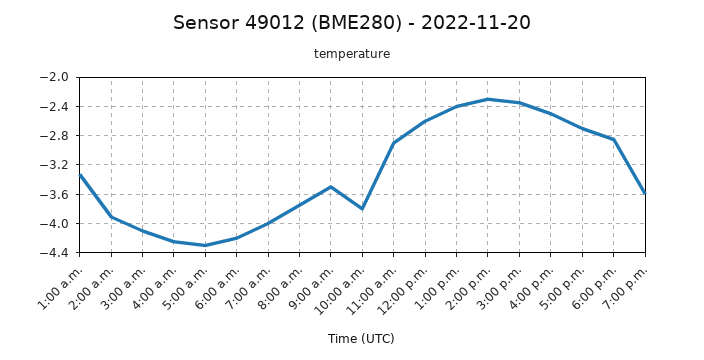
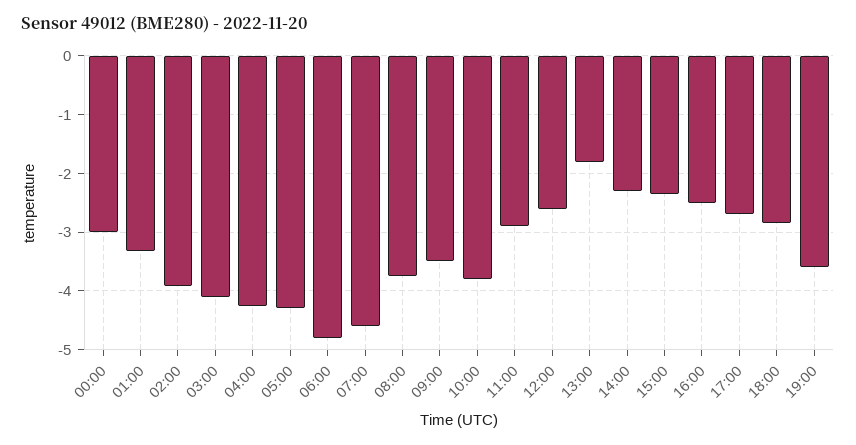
  {
    "1:00 a.m.": -3.3,
    "2:00 a.m.": -3.9,
    "3:00 a.m.": -4.1,
    "4:00 a.m.": -4.3,
    "5:00 a.m.": -4.3,
-   "6:00 a.m.": -4.2,
+   "6:00 a.m.": -4.8,
-   "7:00 a.m.": -4,
+   "7:00 a.m.": -4.6,
    "8:00 a.m.": -3.8,
    "9:00 a.m.": -3.5,
    "10:00 a.m.": -3.8,
    "11:00 a.m.": -2.9,
    "12:00 p.m.": -2.6,
-   "1:00 p.m.": -2.4,
+   "1:00 p.m.": -1.8,
    "2:00 p.m.": -2.3,
    "3:00 p.m.": -2.4,
    "4:00 p.m.": -2.5,
    "5:00 p.m.": -2.7,
    "6:00 p.m.": -2.9,
-   "7:00 p.m.": -3.6
+   "7:00 p.m.": -3.6,
+   "00:00": -3
  }

